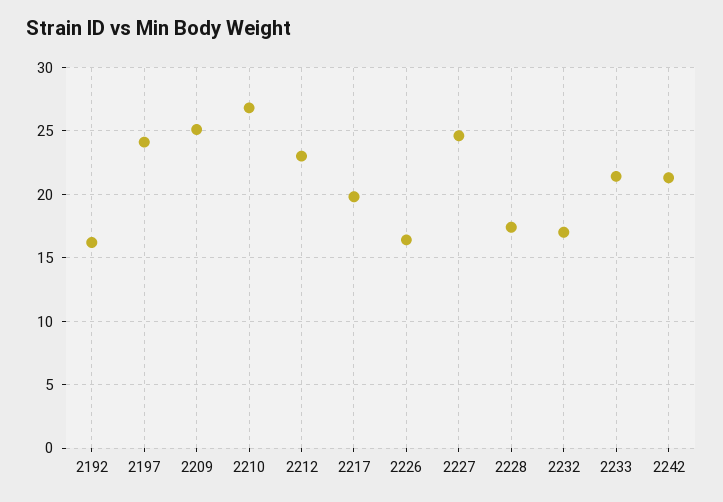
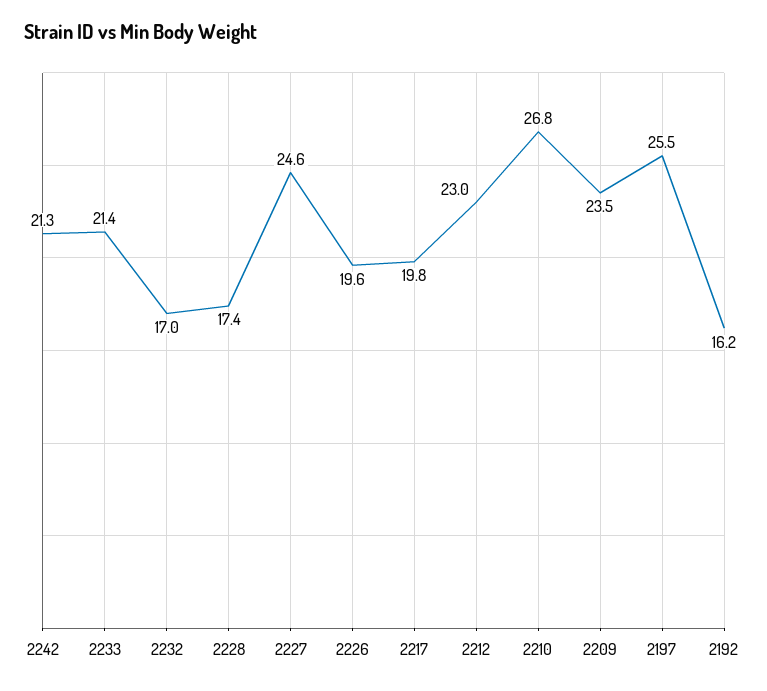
  {
    "2192": 16.2,
-   "2197": 24,
+   "2197": 25.5,
-   "2209": 25,
+   "2209": 23.5,
    "2210": 26.8,
    "2212": 23,
    "2217": 19.8,
-   "2226": 16.5,
+   "2226": 19.6,
    "2227": 24.6,
    "2228": 17.4,
    "2232": 17,
    "2233": 21.4,
    "2242": 21.3
  }

